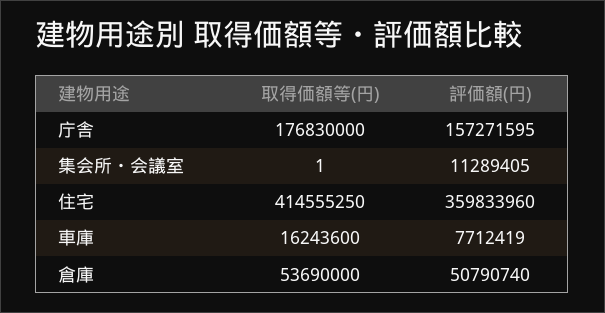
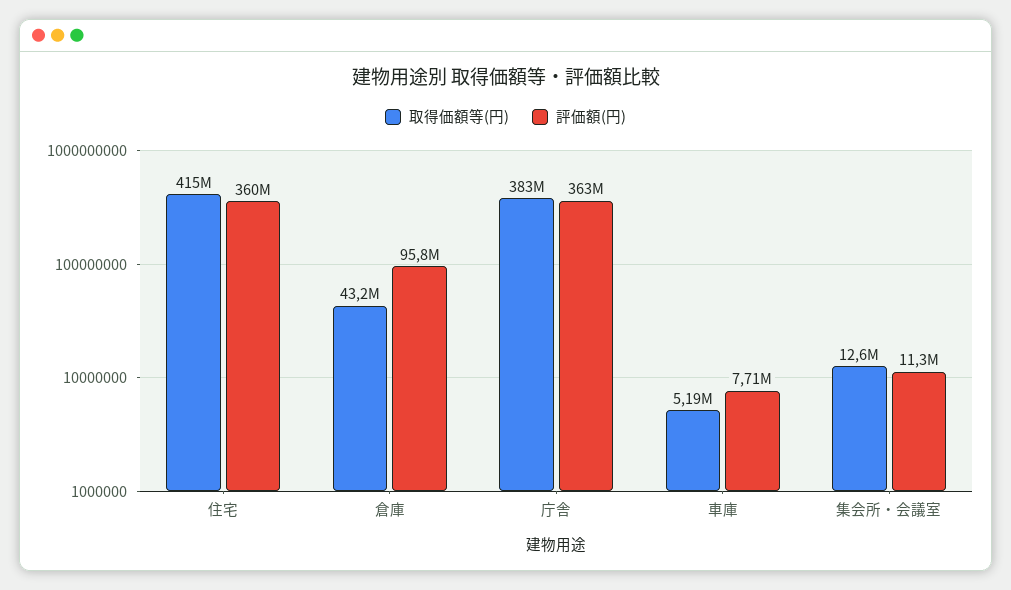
  {
    "取得価額等(円)": {
-     "庁舎": 176830000,
+     "庁舎": 383000000,
-     "集会所・会議室": 1,
+     "集会所・会議室": 12600000,
      "住宅": 414555250,
-     "車庫": 16243600,
+     "車庫": 5190000,
-     "倉庫": 53690000
+     "倉庫": 43200000
    },
    "評価額(円)": {
-     "庁舎": 157271595,
+     "庁舎": 363000000,
      "集会所・会議室": 11289405,
      "住宅": 359833960,
      "車庫": 7712419,
-     "倉庫": 50790740
+     "倉庫": 95800000
    }
  }

